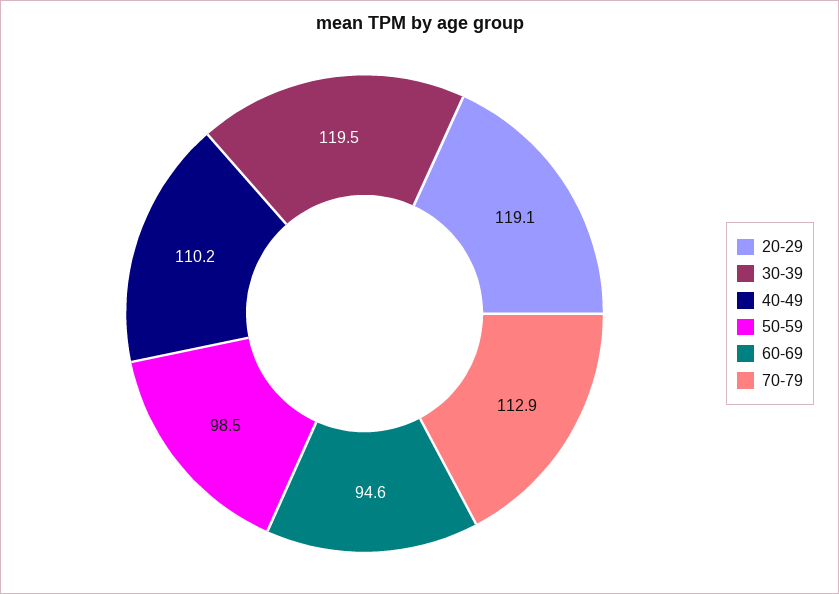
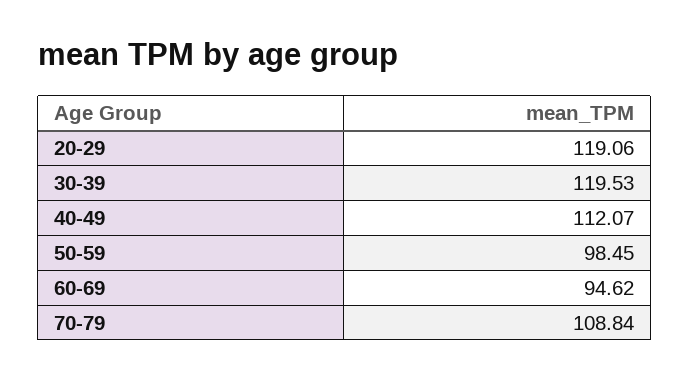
  {
    "20-29": 119.06,
    "30-39": 119.53,
-   "40-49": 110.2,
+   "40-49": 112.07,
    "50-59": 98.45,
    "60-69": 94.62,
-   "70-79": 112.9
+   "70-79": 108.84
  }

